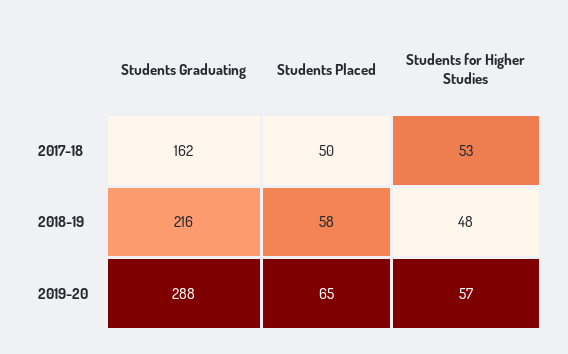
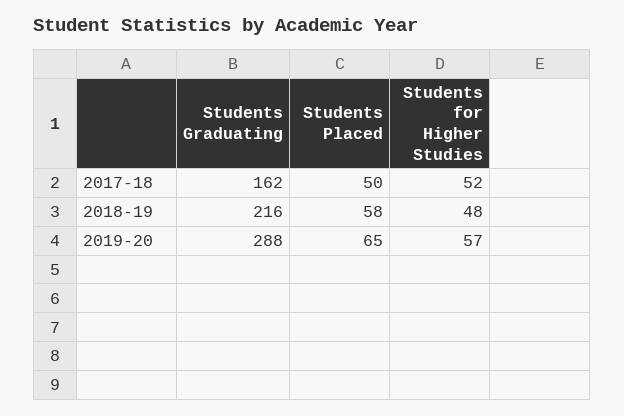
  {
    "Students Graduating": {
      "2017-18": 162,
      "2018-19": 216,
      "2019-20": 288
    },
    "Students Placed": {
      "2017-18": 50,
      "2018-19": 58,
      "2019-20": 65
    },
    "Students for Higher Studies": {
-     "2017-18": 53,
+     "2017-18": 52,
      "2018-19": 48,
      "2019-20": 57
    }
  }

